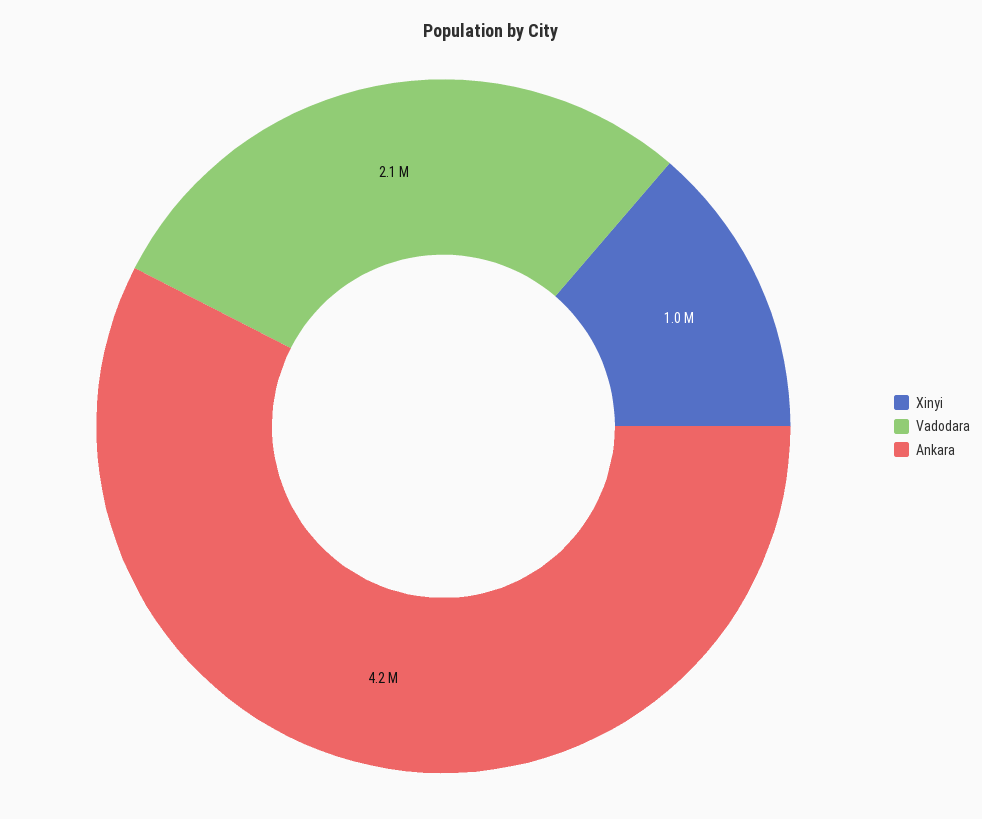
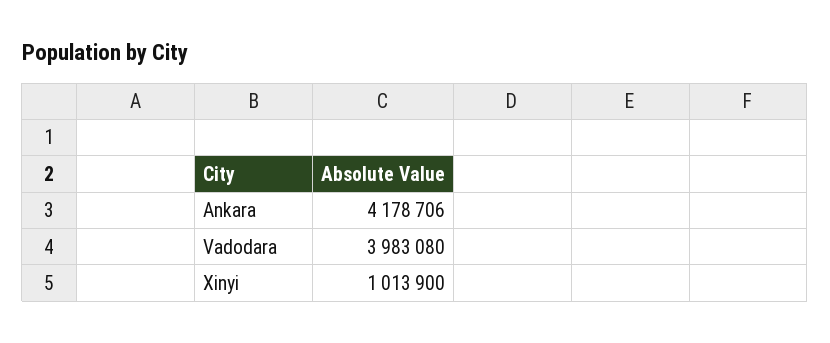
  {
    "Xinyi": 1013900,
-   "Vadodara": 2100000,
+   "Vadodara": 3983080,
    "Ankara": 4178706
  }

